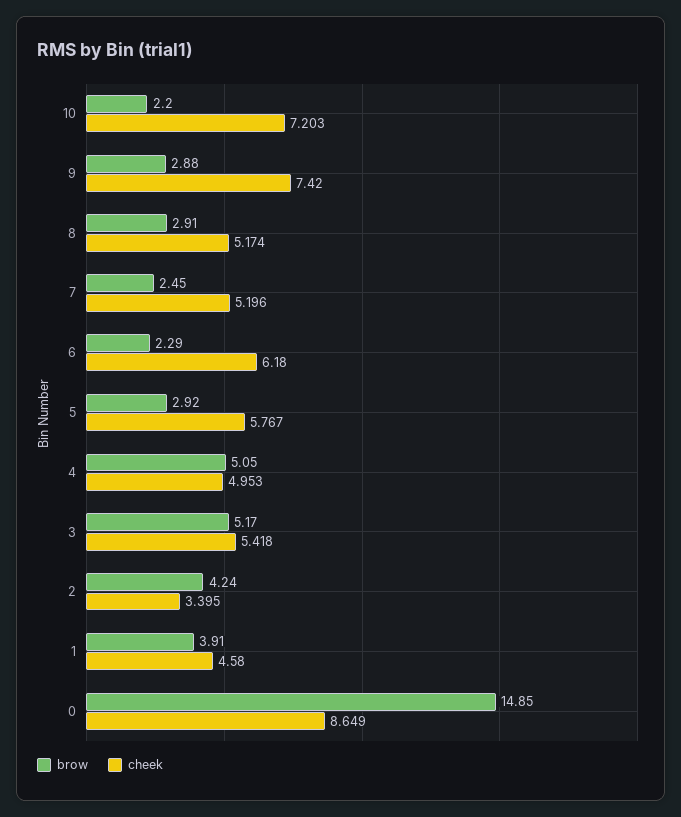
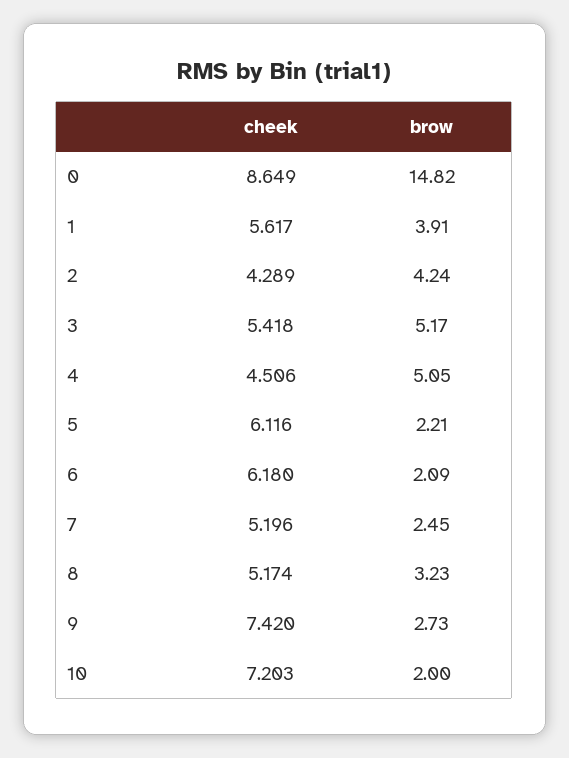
  {
    "brow": {
-     "10": 2.2,
+     "10": 2,
-     "9": 2.88,
+     "9": 2.73,
-     "8": 2.91,
+     "8": 3.23,
      "7": 2.45,
-     "6": 2.29,
+     "6": 2.09,
-     "5": 2.92,
+     "5": 2.21,
      "4": 5.05,
      "3": 5.17,
      "2": 4.24,
      "1": 3.91,
-     "0": 14.85
+     "0": 14.82
    },
    "cheek": {
      "10": 7.203,
      "9": 7.42,
      "8": 5.174,
      "7": 5.196,
      "6": 6.18,
-     "5": 5.767,
+     "5": 6.116,
-     "4": 4.953,
+     "4": 4.506,
      "3": 5.418,
-     "2": 3.395,
+     "2": 4.289,
-     "1": 4.58,
+     "1": 5.617,
      "0": 8.649
    }
  }

